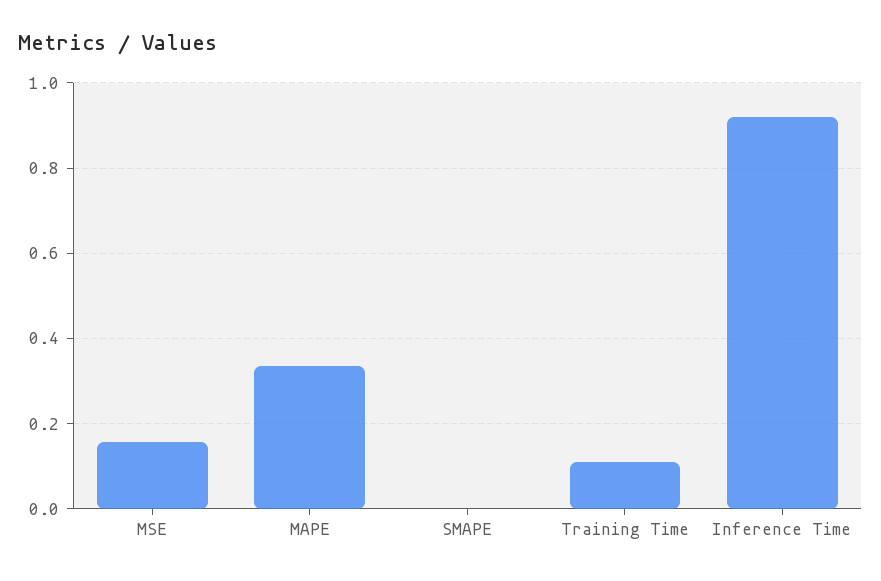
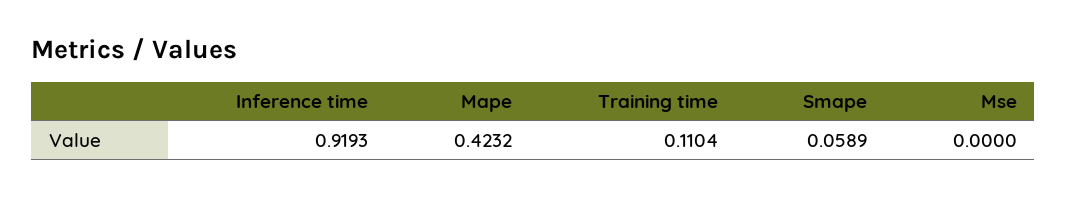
  {
-   "MSE": 0.16,
+   "MSE": 0,
-   "MAPE": 0.34,
+   "MAPE": 0.4232,
-   "SMAPE": 0,
+   "SMAPE": 0.0589,
    "Training Time": 0.1104,
    "Inference Time": 0.9193
  }

